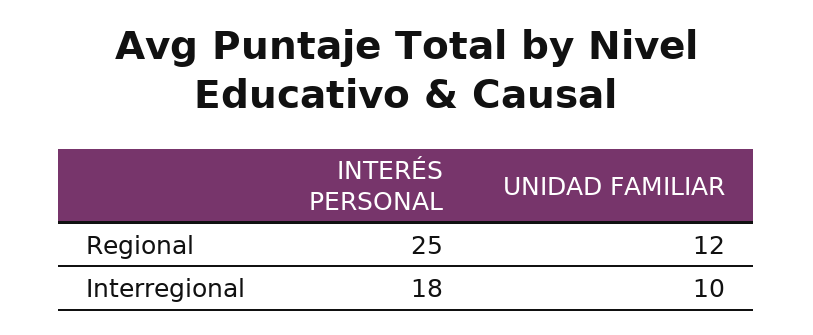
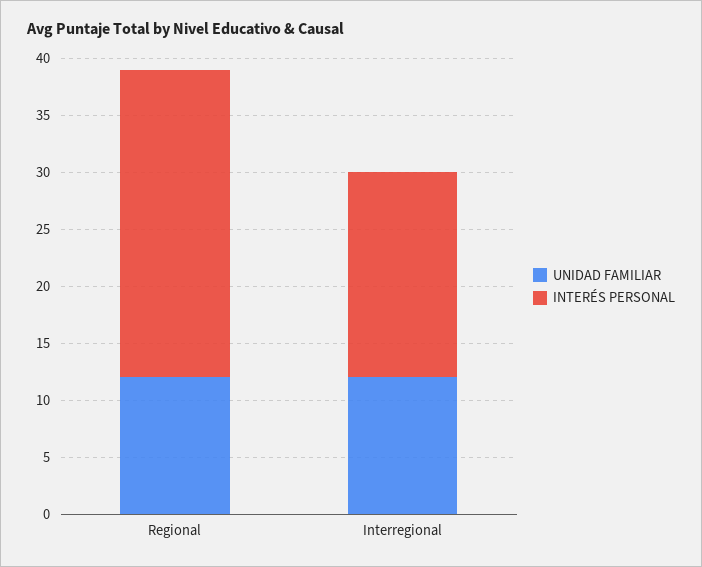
  {
    "INTERÉS PERSONAL": {
-     "Regional": 25,
+     "Regional": 27,
      "Interregional": 18
    },
    "UNIDAD FAMILIAR": {
      "Regional": 12,
-     "Interregional": 10
+     "Interregional": 12
    }
  }

